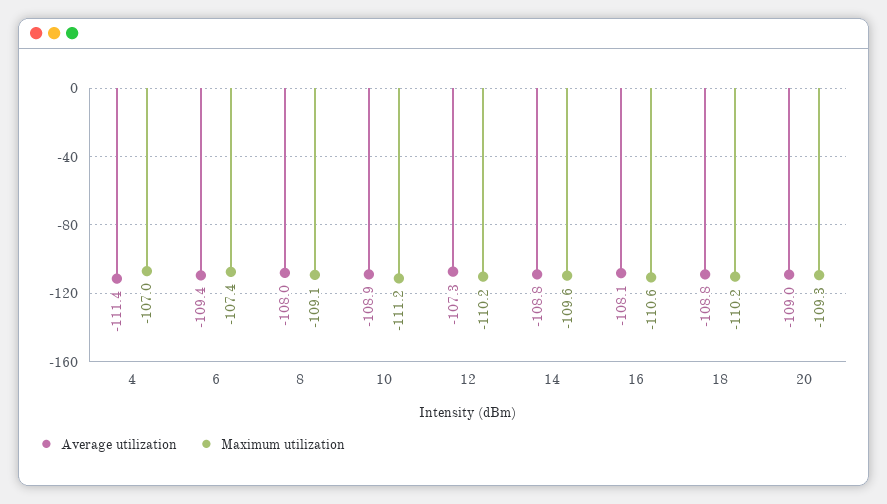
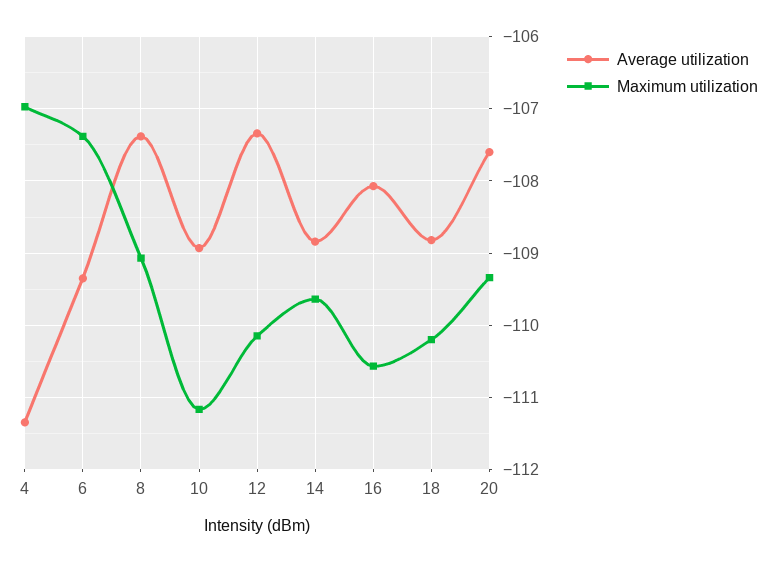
  {
    "Average utilization": {
      "4": -111.4,
      "6": -109.4,
-     "8": -108,
+     "8": -107.4,
      "10": -108.9,
      "12": -107.3,
      "14": -108.8,
      "16": -108.1,
      "18": -108.8,
-     "20": -109
+     "20": -107.6
    },
    "Maximum utilization": {
      "4": -107,
      "6": -107.4,
      "8": -109.1,
      "10": -111.2,
      "12": -110.2,
      "14": -109.6,
      "16": -110.6,
      "18": -110.2,
      "20": -109.3
    }
  }

